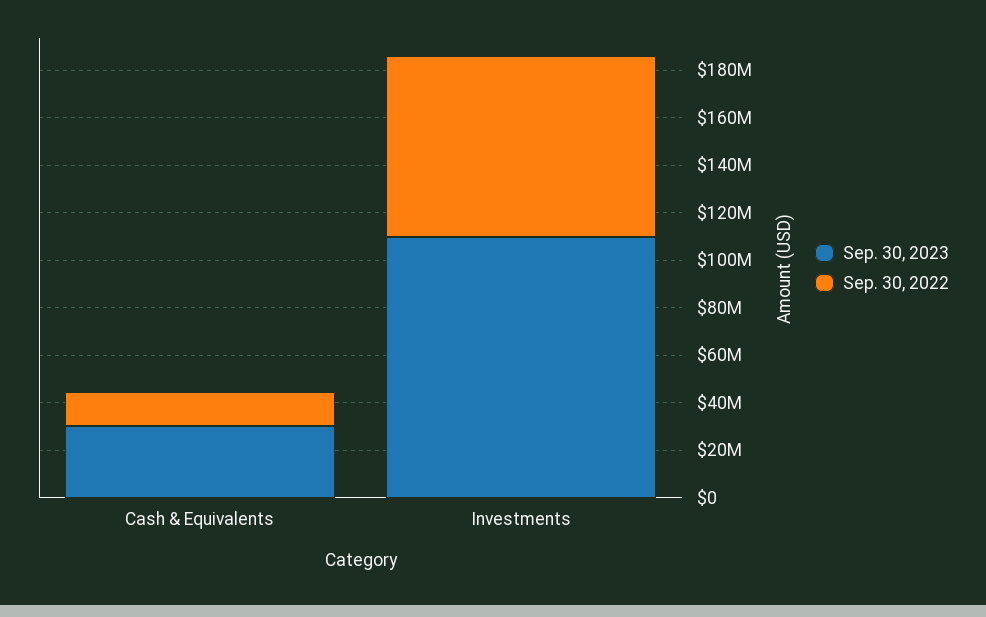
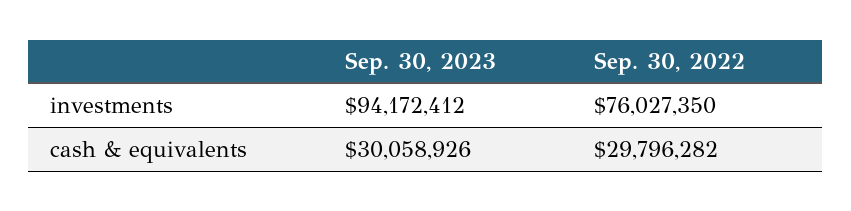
  {
    "Sep. 30, 2023": {
      "Cash & Equivalents": 30058926,
-     "Investments": 110000000
+     "Investments": 94172412
    },
    "Sep. 30, 2022": {
-     "Cash & Equivalents": 15000000,
+     "Cash & Equivalents": 29796282,
      "Investments": 76027350
    }
  }

